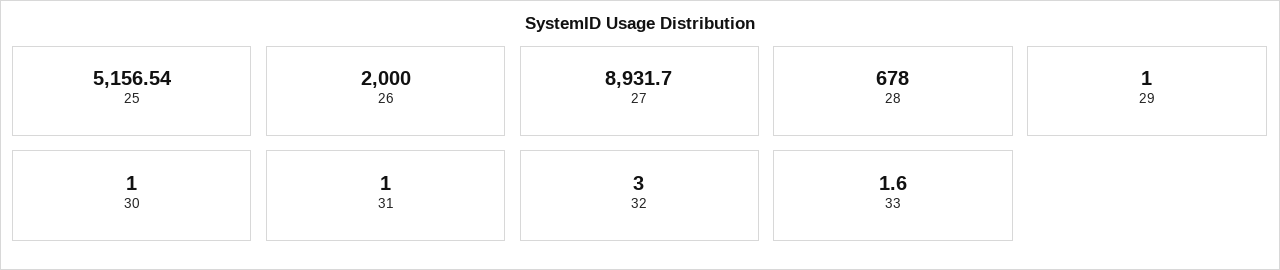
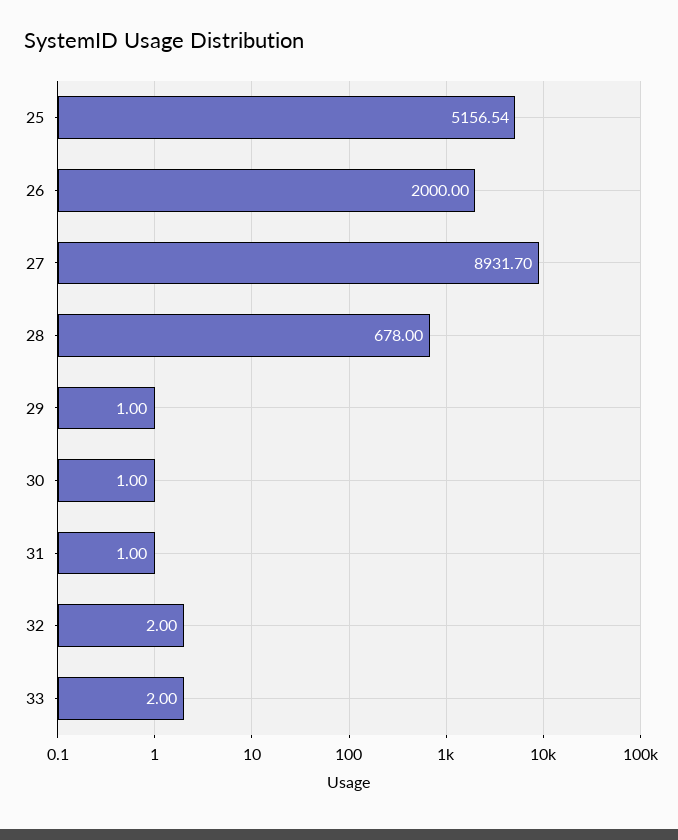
  {
    "25": 5156.54,
    "26": 2000,
    "27": 8931.7,
    "28": 678,
    "29": 1,
    "30": 1,
    "31": 1,
-   "32": 3,
+   "32": 2,
-   "33": 1.6
+   "33": 2
  }

